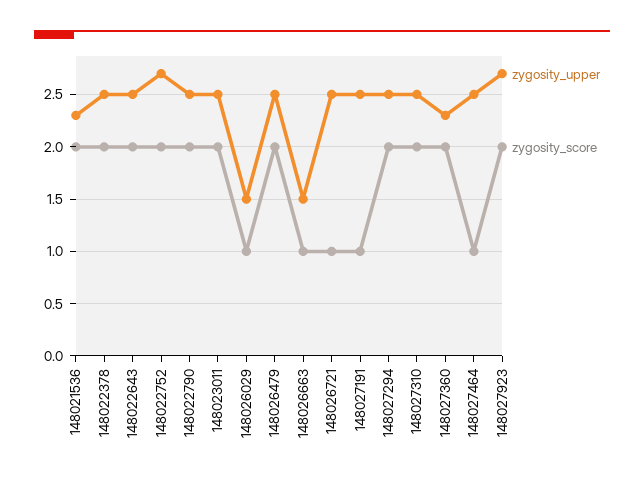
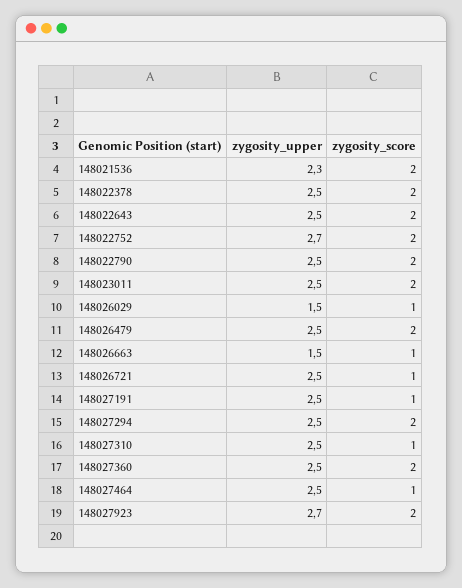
  {
    "zygosity_upper": {
      "148021536": 2.3,
      "148022378": 2.5,
      "148022643": 2.5,
      "148022752": 2.7,
      "148022790": 2.5,
      "148023011": 2.5,
      "148026029": 1.5,
      "148026479": 2.5,
      "148026663": 1.5,
      "148026721": 2.5,
      "148027191": 2.5,
      "148027294": 2.5,
      "148027310": 2.5,
-     "148027360": 2.3,
+     "148027360": 2.5,
      "148027464": 2.5,
      "148027923": 2.7
    },
    "zygosity_score": {
      "148021536": 2,
      "148022378": 2,
      "148022643": 2,
      "148022752": 2,
      "148022790": 2,
      "148023011": 2,
      "148026029": 1,
      "148026479": 2,
      "148026663": 1,
      "148026721": 1,
      "148027191": 1,
      "148027294": 2,
-     "148027310": 2,
+     "148027310": 1,
      "148027360": 2,
      "148027464": 1,
      "148027923": 2
    }
  }

